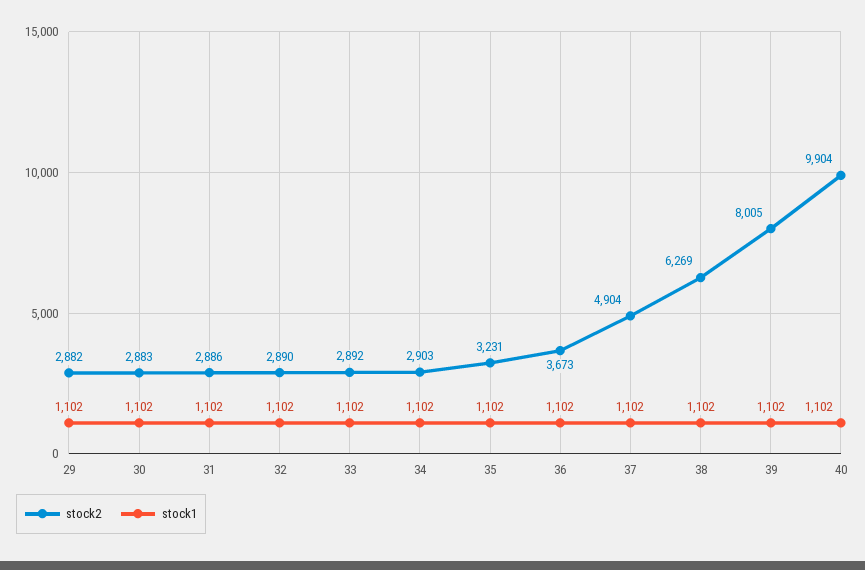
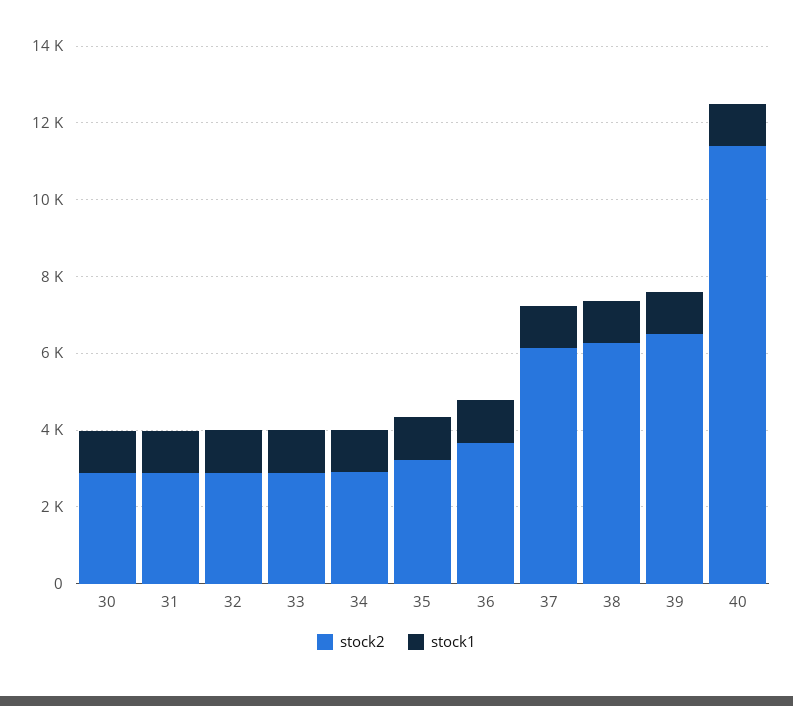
  {
    "stock2": {
-     "29": 2882,
      "30": 2883,
      "31": 2886,
      "32": 2890,
      "33": 2892,
      "34": 2903,
      "35": 3231,
      "36": 3673,
-     "37": 4904,
+     "37": 6000,
      "38": 6269,
-     "39": 8005,
+     "39": 6500,
-     "40": 9904
+     "40": 11500
    },
    "stock1": {
-     "29": 1102,
      "30": 1102,
      "31": 1102,
      "32": 1102,
      "33": 1102,
      "34": 1102,
      "35": 1102,
      "36": 1102,
      "37": 1102,
      "38": 1102,
      "39": 1102,
      "40": 1102
    }
  }

